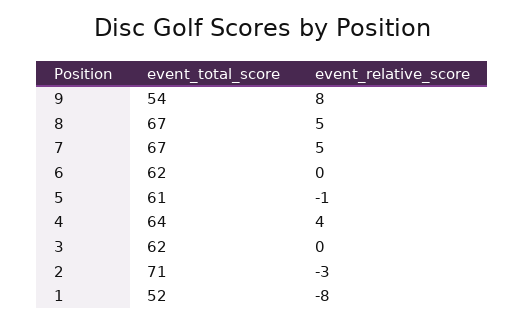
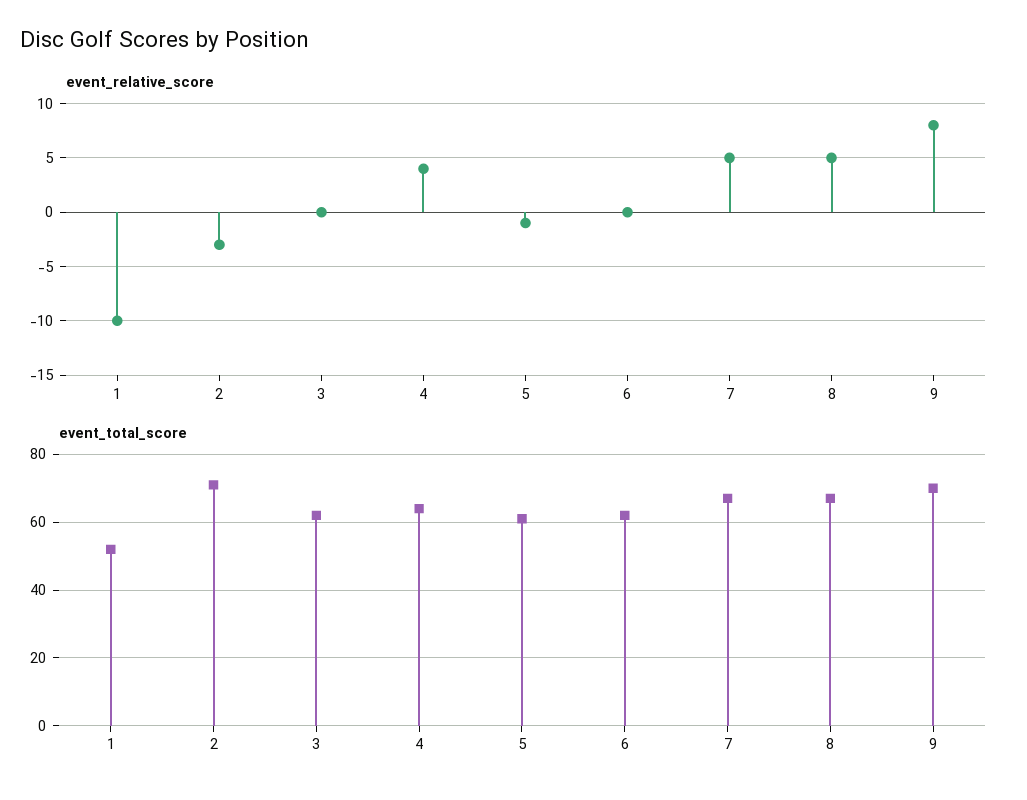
  {
    "event_total_score": {
-     "9": 54,
+     "9": 70,
      "8": 67,
      "7": 67,
      "6": 62,
      "5": 61,
      "4": 64,
      "3": 62,
      "2": 71,
      "1": 52
    },
    "event_relative_score": {
      "9": 8,
      "8": 5,
      "7": 5,
      "6": 0,
      "5": -1,
      "4": 4,
      "3": 0,
      "2": -3,
-     "1": -8
+     "1": -10
    }
  }

